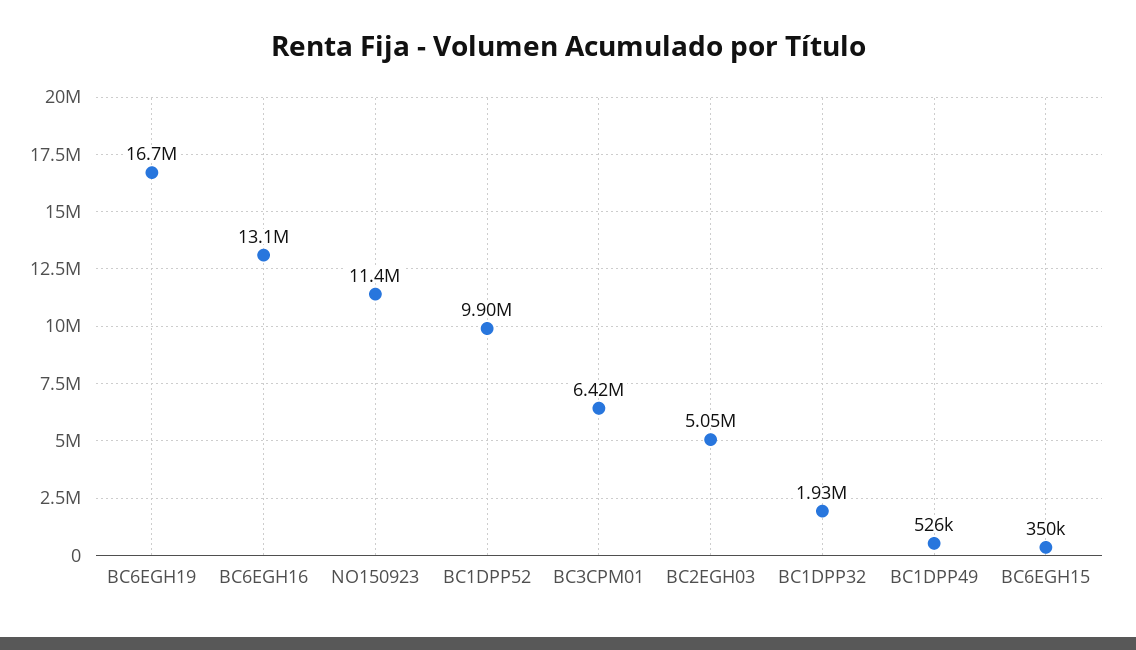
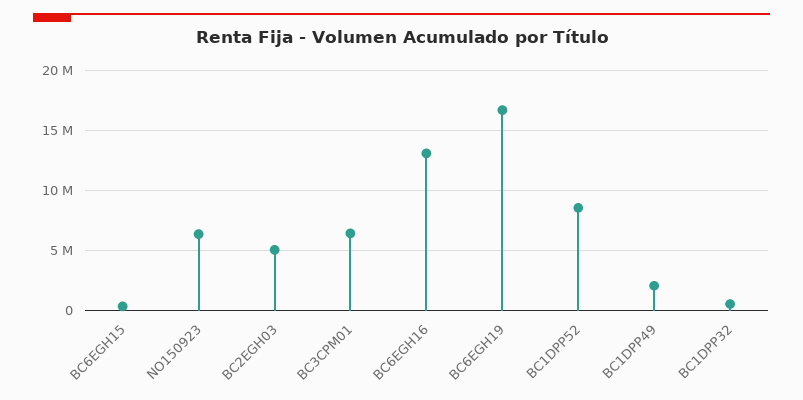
  {
    "BC6EGH19": 16700000,
    "BC6EGH16": 13100000,
-   "NO150923": 11400000,
+   "NO150923": 6500000,
-   "BC1DPP52": 9900000,
+   "BC1DPP52": 8500000,
    "BC3CPM01": 6420000,
    "BC2EGH03": 5050000,
-   "BC1DPP32": 1930000,
+   "BC1DPP32": 500000,
-   "BC1DPP49": 526000,
+   "BC1DPP49": 2000000,
    "BC6EGH15": 350000
  }

